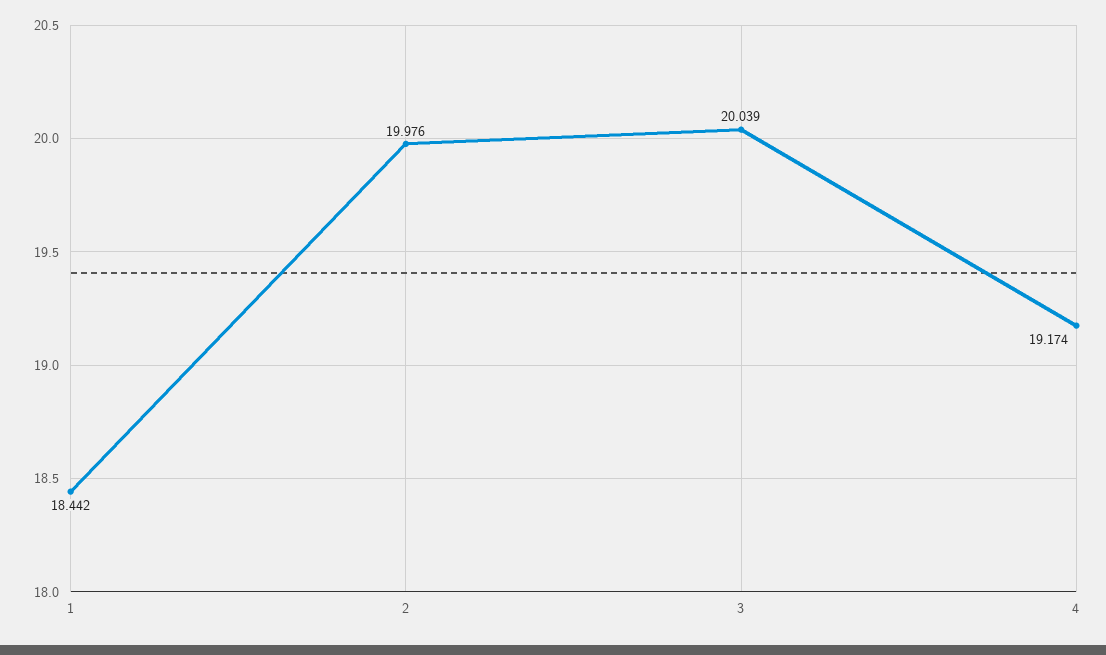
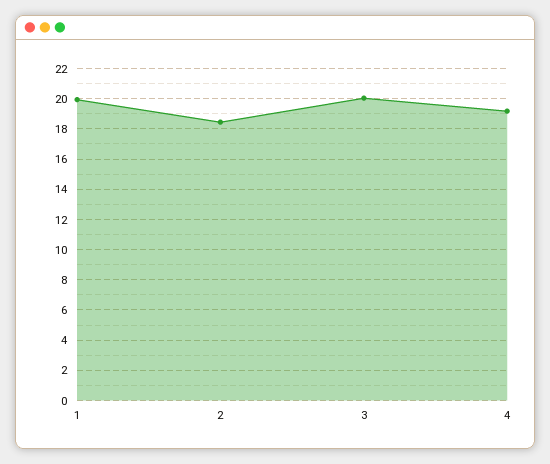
  {
-   "1": 18.442,
+   "1": 20,
-   "2": 19.976,
+   "2": 18.5,
    "3": 20.039,
    "4": 19.174
  }

